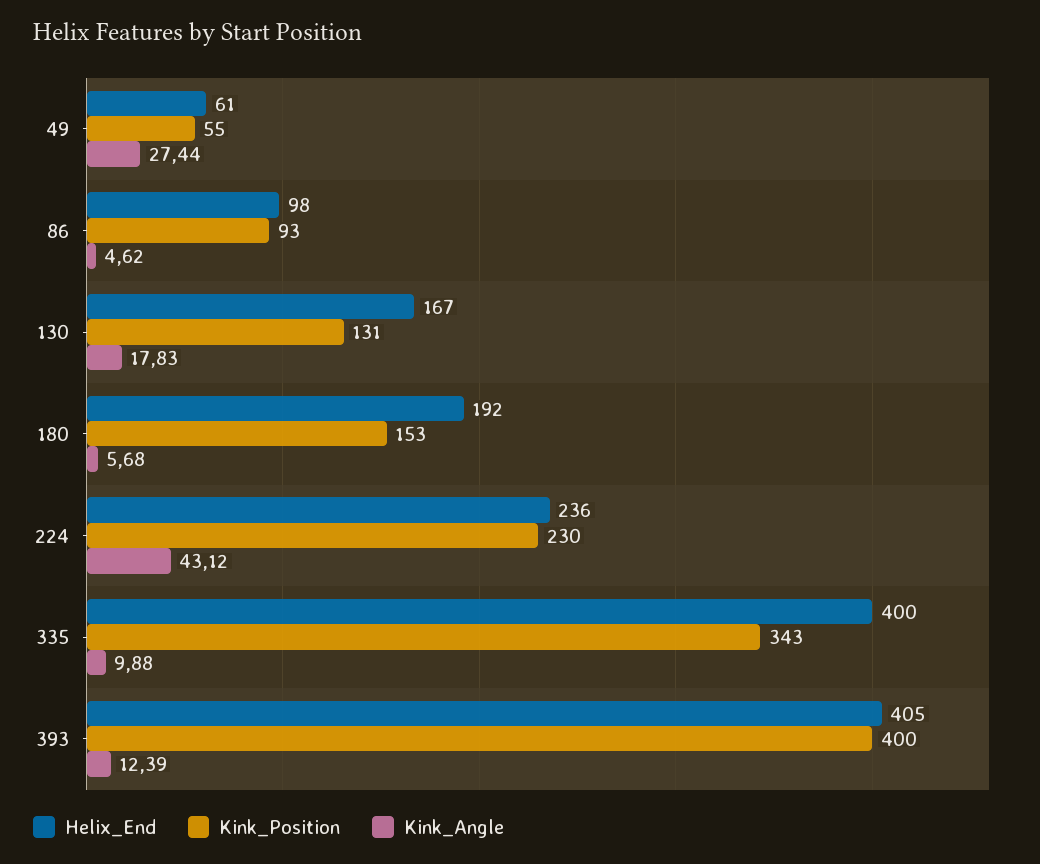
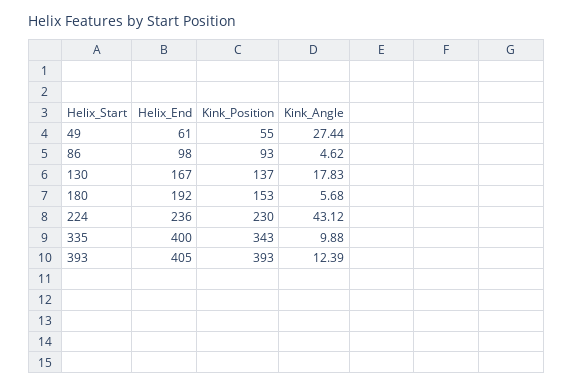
  {
    "Helix_End": {
      "49": 61,
      "86": 98,
      "130": 167,
      "180": 192,
      "224": 236,
      "335": 400,
      "393": 405
    },
    "Kink_Position": {
      "49": 55,
      "86": 93,
-     "130": 131,
+     "130": 137,
      "180": 153,
      "224": 230,
      "335": 343,
-     "393": 400
+     "393": 393
    },
    "Kink_Angle": {
      "49": 27.44,
      "86": 4.62,
      "130": 17.83,
      "180": 5.68,
      "224": 43.12,
      "335": 9.88,
      "393": 12.39
    }
  }

